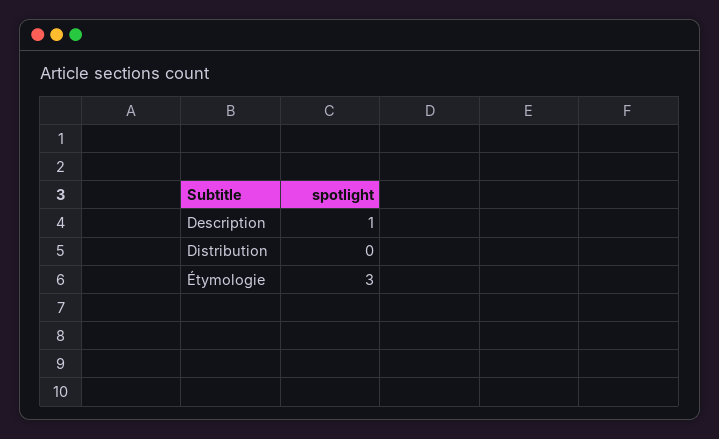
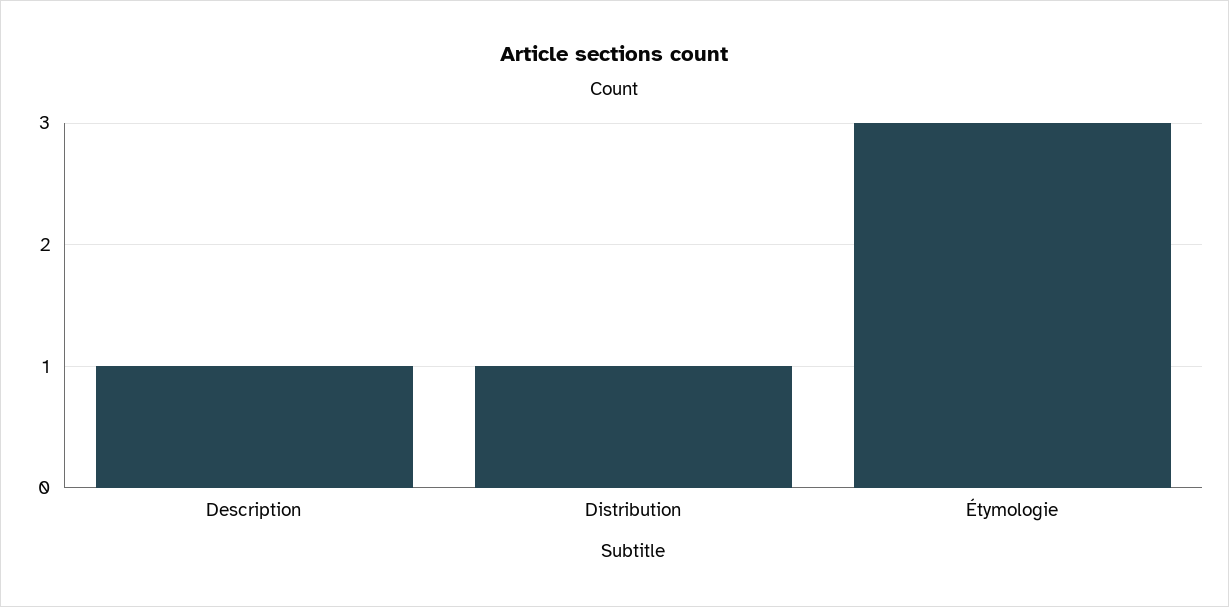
  {
    "Description": 1,
-   "Distribution": 0,
+   "Distribution": 1,
    "Étymologie": 3
  }

